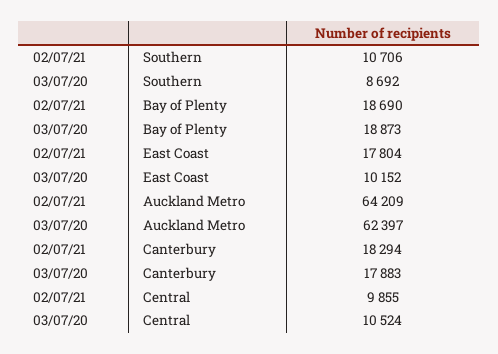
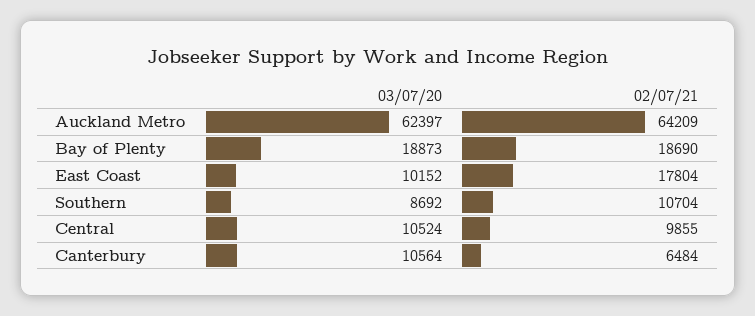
  {
    "02/07/21": {
-     "Southern": 10706,
+     "Southern": 10704,
      "Bay of Plenty": 18690,
      "East Coast": 17804,
      "Auckland Metro": 64209,
-     "Canterbury": 18294,
+     "Canterbury": 6484,
      "Central": 9855
    },
    "03/07/20": {
      "Southern": 8692,
      "Bay of Plenty": 18873,
      "East Coast": 10152,
      "Auckland Metro": 62397,
-     "Canterbury": 17883,
+     "Canterbury": 10564,
      "Central": 10524
    }
  }

